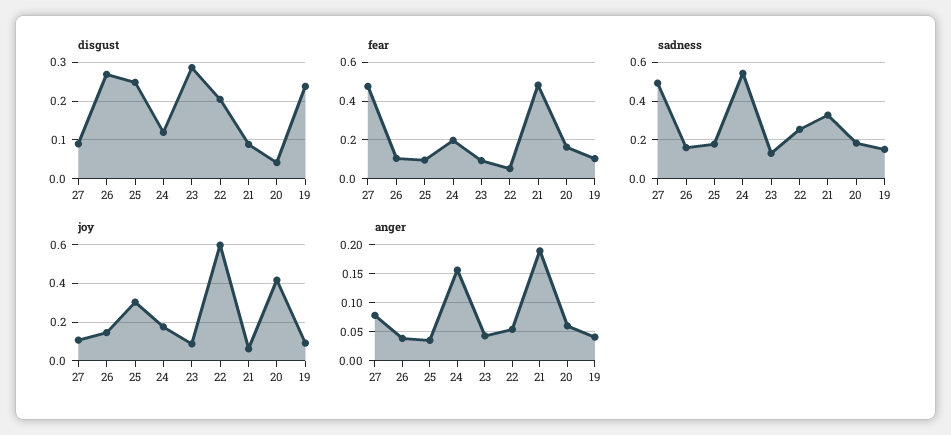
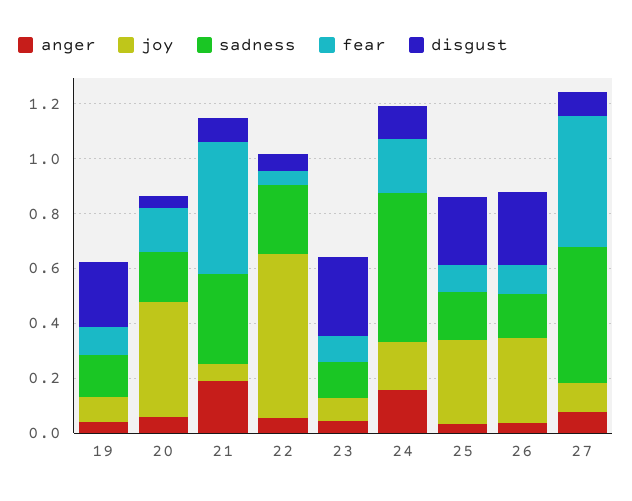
  {
    "disgust": {
      "27": 0.08,
      "26": 0.26,
      "25": 0.24,
      "24": 0.12,
      "23": 0.28,
-     "22": 0.2,
+     "22": 0.05,
      "21": 0.08,
      "20": 0.04,
      "19": 0.24
    },
    "fear": {
      "27": 0.5,
      "26": 0.1,
      "25": 0.1,
      "24": 0.2,
      "23": 0.1,
      "22": 0.05,
      "21": 0.5,
      "20": 0.15,
      "19": 0.1
    },
    "sadness": {
      "27": 0.5,
      "26": 0.15,
      "25": 0.2,
      "24": 0.55,
      "23": 0.15,
      "22": 0.25,
      "21": 0.35,
      "20": 0.2,
      "19": 0.15
    },
    "joy": {
      "27": 0.1,
-     "26": 0.15,
+     "26": 0.3,
      "25": 0.3,
      "24": 0.15,
      "23": 0.1,
      "22": 0.6,
      "21": 0.05,
      "20": 0.4,
      "19": 0.1
    },
    "anger": {
      "27": 0.075,
      "26": 0.05,
      "25": 0.025,
      "24": 0.15,
      "23": 0.05,
      "22": 0.05,
      "21": 0.2,
      "20": 0.05,
      "19": 0.05
    }
  }

